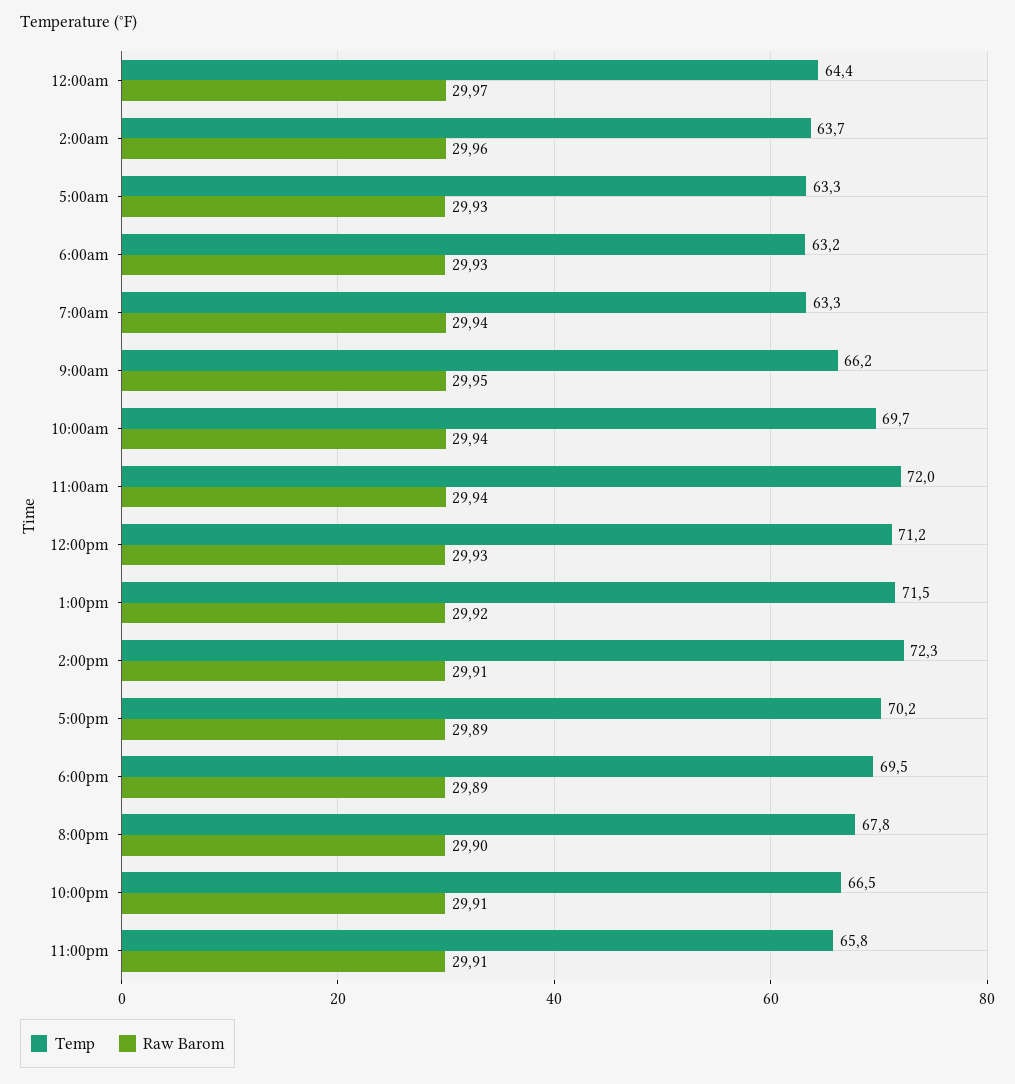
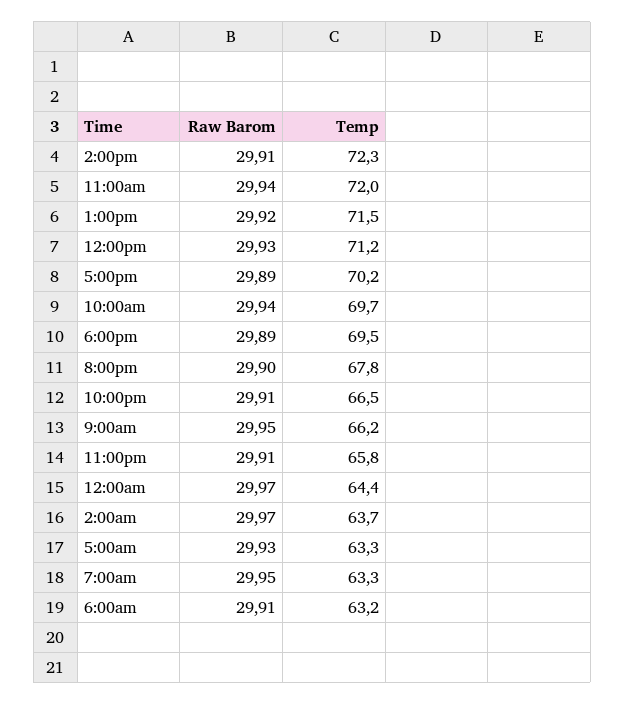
  {
    "Temp": {
      "12:00am": 64.4,
      "2:00am": 63.7,
      "5:00am": 63.3,
      "6:00am": 63.2,
      "7:00am": 63.3,
      "9:00am": 66.2,
      "10:00am": 69.7,
      "11:00am": 72,
      "12:00pm": 71.2,
      "1:00pm": 71.5,
      "2:00pm": 72.3,
      "5:00pm": 70.2,
      "6:00pm": 69.5,
      "8:00pm": 67.8,
      "10:00pm": 66.5,
      "11:00pm": 65.8
    },
    "Raw Barom": {
      "12:00am": 29.97,
-     "2:00am": 29.96,
+     "2:00am": 29.97,
      "5:00am": 29.93,
-     "6:00am": 29.93,
+     "6:00am": 29.91,
-     "7:00am": 29.94,
+     "7:00am": 29.95,
      "9:00am": 29.95,
      "10:00am": 29.94,
      "11:00am": 29.94,
      "12:00pm": 29.93,
      "1:00pm": 29.92,
      "2:00pm": 29.91,
      "5:00pm": 29.89,
      "6:00pm": 29.89,
      "8:00pm": 29.9,
      "10:00pm": 29.91,
      "11:00pm": 29.91
    }
  }

